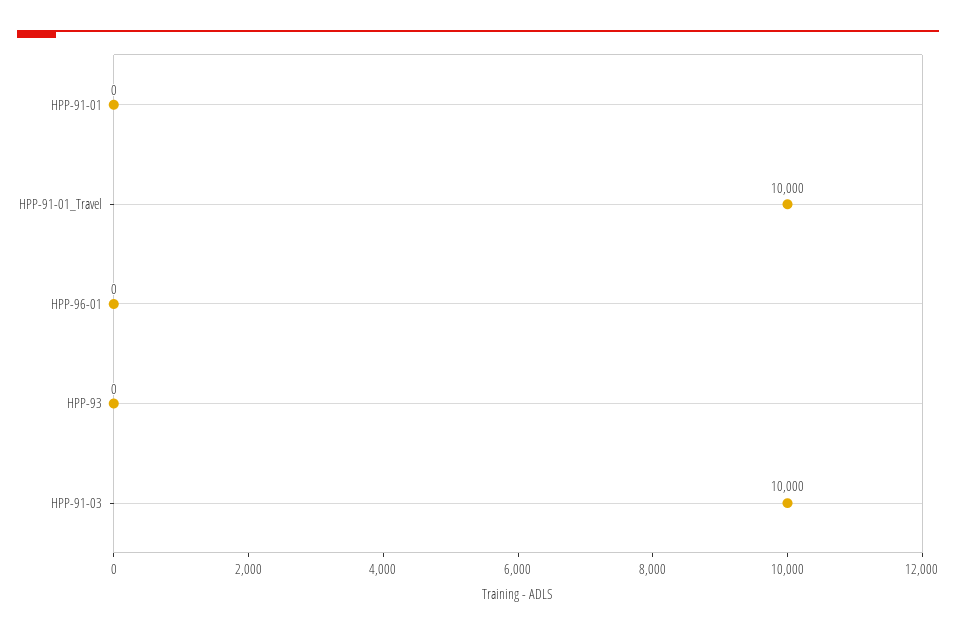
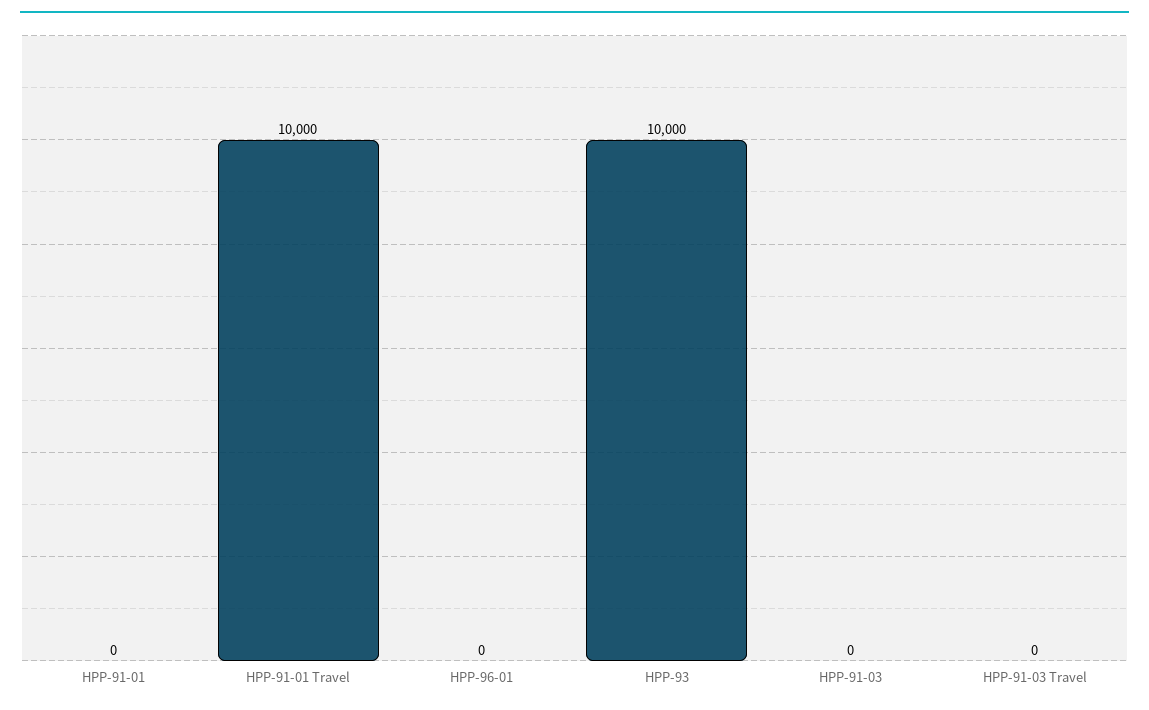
  {
    "HPP-91-01": 0,
    "HPP-91-01_Travel": 10000,
    "HPP-96-01": 0,
-   "HPP-93": 0,
+   "HPP-93": 10000,
-   "HPP-91-03": 10000
+   "HPP-91-03": 0,
+   "HPP-91-03 Travel": 0
  }

